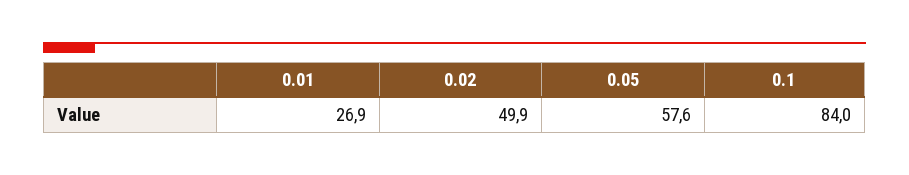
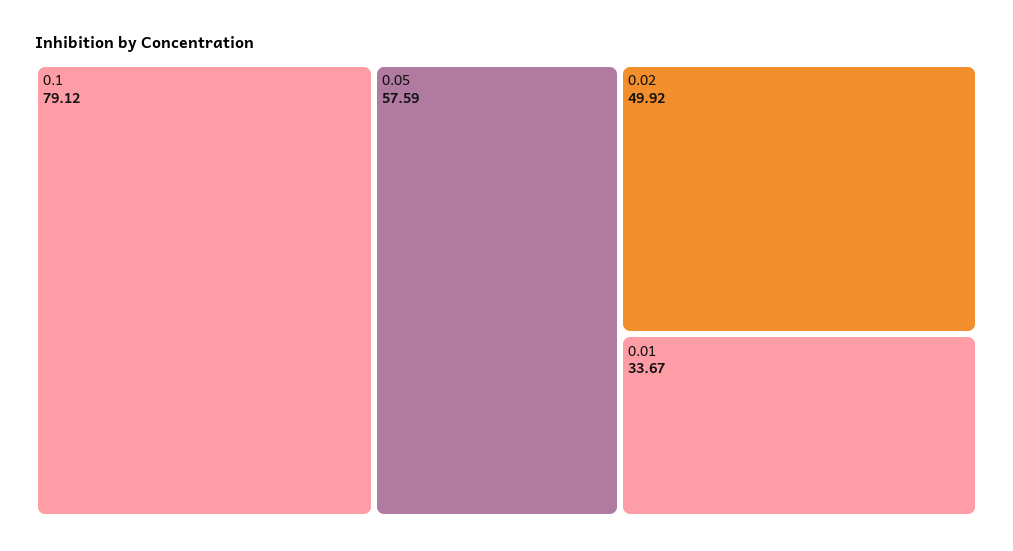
  {
-   "0.01": 26.9,
+   "0.01": 33.67,
    "0.02": 49.92,
    "0.05": 57.59,
-   "0.1": 84
+   "0.1": 79.12
  }

